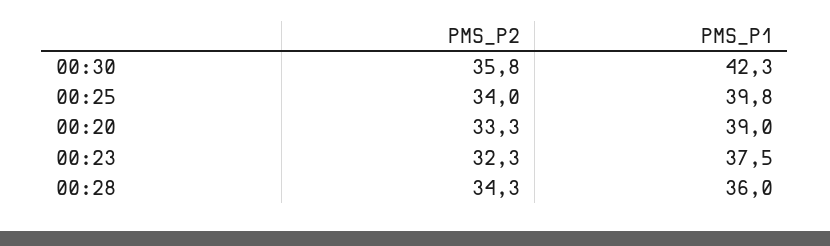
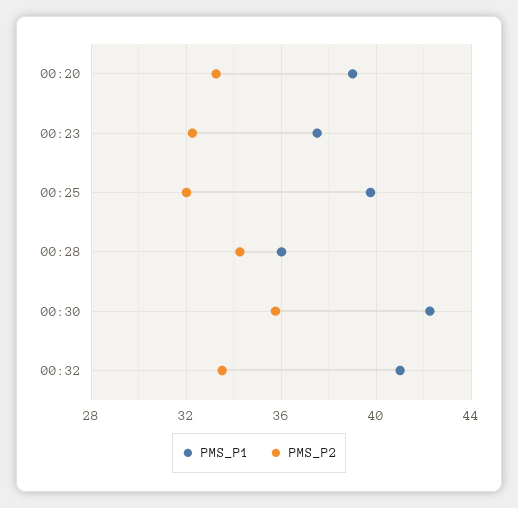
  {
    "PMS_P2": {
      "00:30": 35.8,
-     "00:25": 34,
+     "00:25": 32,
      "00:20": 33.3,
      "00:23": 32.3,
-     "00:28": 34.3
+     "00:28": 34.3,
+     "00:32": 33.5
    },
    "PMS_P1": {
      "00:30": 42.3,
      "00:25": 39.8,
      "00:20": 39,
      "00:23": 37.5,
-     "00:28": 36
+     "00:28": 36,
+     "00:32": 41
    }
  }

